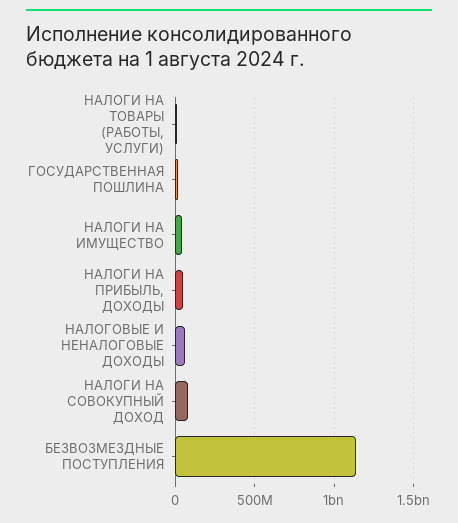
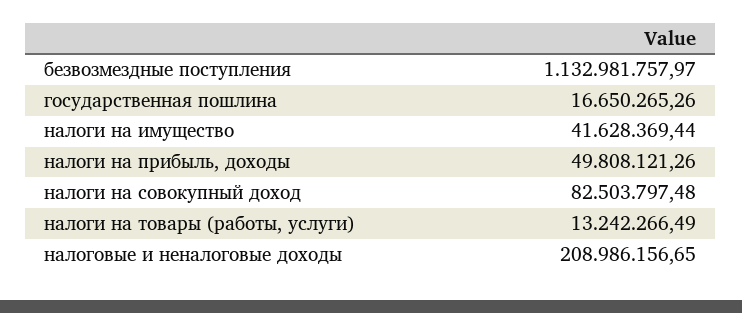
  {
    "НАЛОГИ НА ТОВАРЫ (РАБОТЫ, УСЛУГИ)": 13242266.49,
    "ГОСУДАРСТВЕННАЯ ПОШЛИНА": 16650265.26,
    "НАЛОГИ НА ИМУЩЕСТВО": 41628369.44,
    "НАЛОГИ НА ПРИБЫЛЬ, ДОХОДЫ": 49808121.26,
-   "НАЛОГОВЫЕ И НЕНАЛОГОВЫЕ ДОХОДЫ": 50000000,
+   "НАЛОГОВЫЕ И НЕНАЛОГОВЫЕ ДОХОДЫ": 208986156.65,
    "НАЛОГИ НА СОВОКУПНЫЙ ДОХОД": 82503797.48,
    "БЕЗВОЗМЕЗДНЫЕ ПОСТУПЛЕНИЯ": 1132981757.97
  }

